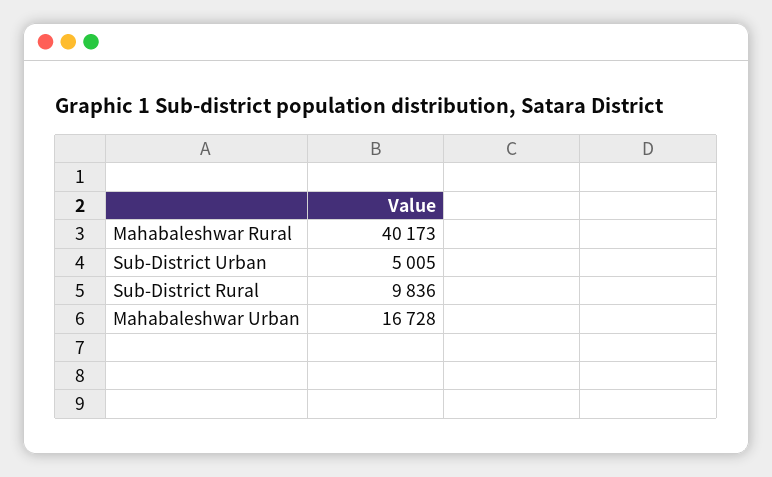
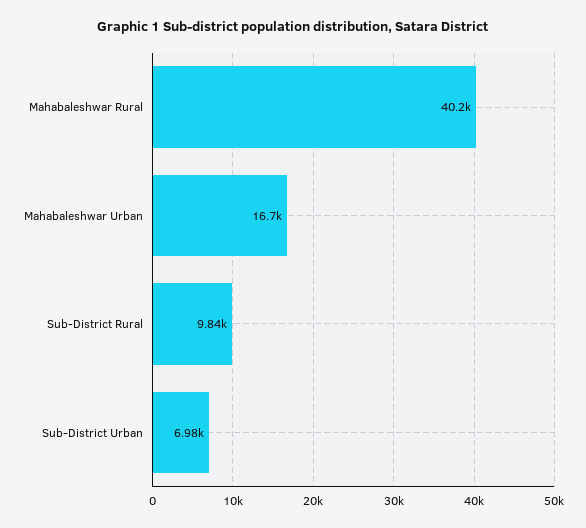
  {
    "Mahabaleshwar Rural": 40173,
-   "Sub-District Urban": 5005,
+   "Sub-District Urban": 6980,
    "Sub-District Rural": 9836,
    "Mahabaleshwar Urban": 16728
  }

